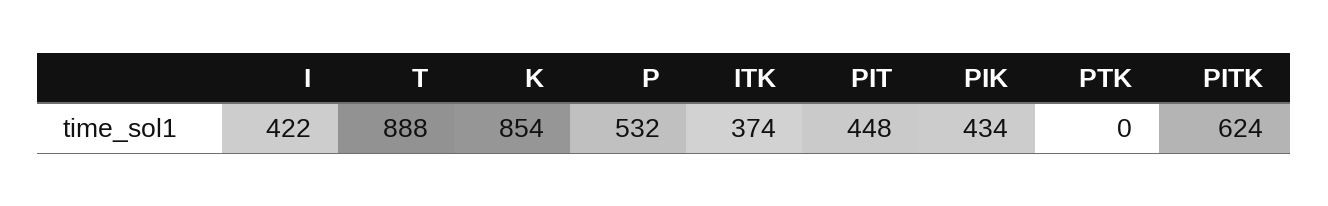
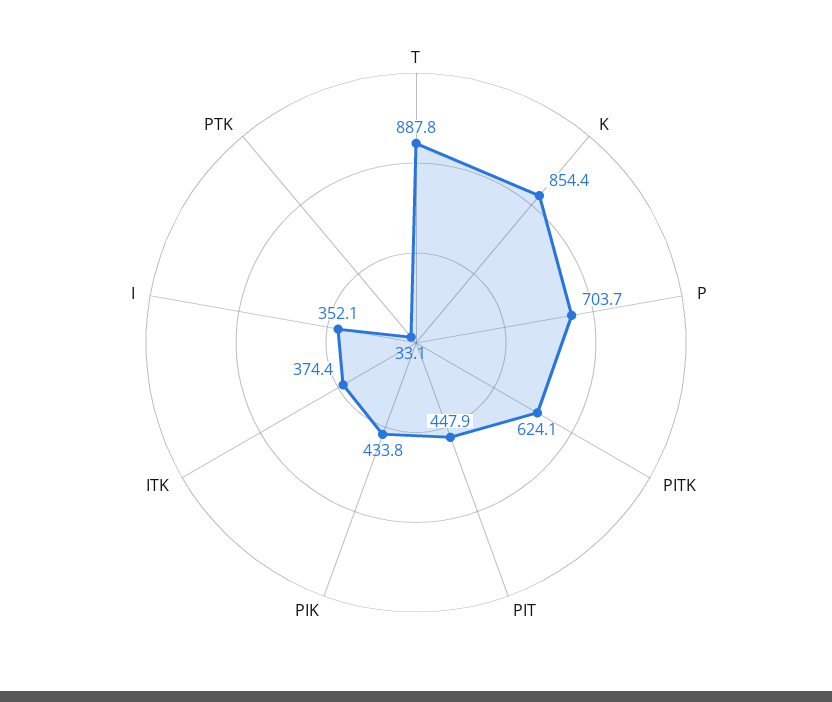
  {
-   "I": 422,
+   "I": 352.1,
    "T": 887.8,
    "K": 854.4,
-   "P": 532,
+   "P": 703.7,
    "ITK": 374.4,
    "PIT": 447.9,
    "PIK": 433.8,
-   "PTK": 0,
+   "PTK": 33.1,
    "PITK": 624.1
  }

